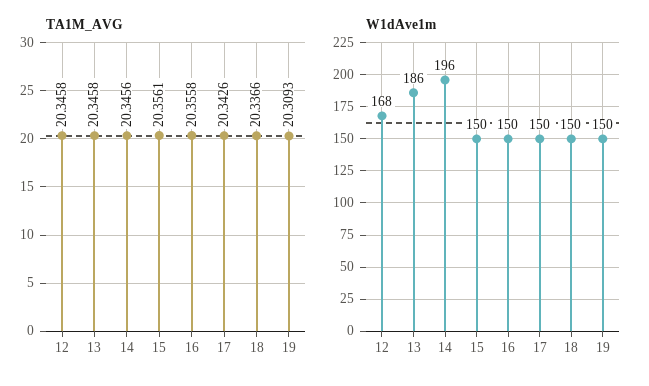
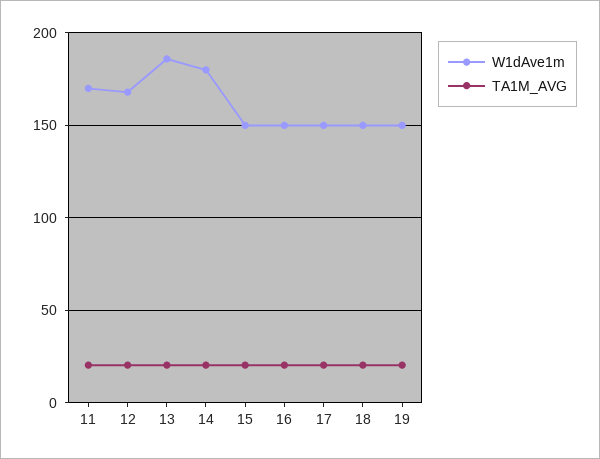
  {
    "TA1M_AVG": {
      "12": 20.3458,
      "13": 20.3458,
      "14": 20.3456,
      "15": 20.3561,
      "16": 20.3558,
      "17": 20.3426,
      "18": 20.3366,
-     "19": 20.3093
+     "19": 20.3093,
+     "11": 20
    },
    "W1dAve1m": {
      "12": 168,
      "13": 186,
-     "14": 196,
+     "14": 180,
      "15": 150,
      "16": 150,
      "17": 150,
      "18": 150,
-     "19": 150
+     "19": 150,
+     "11": 170
    }
  }

